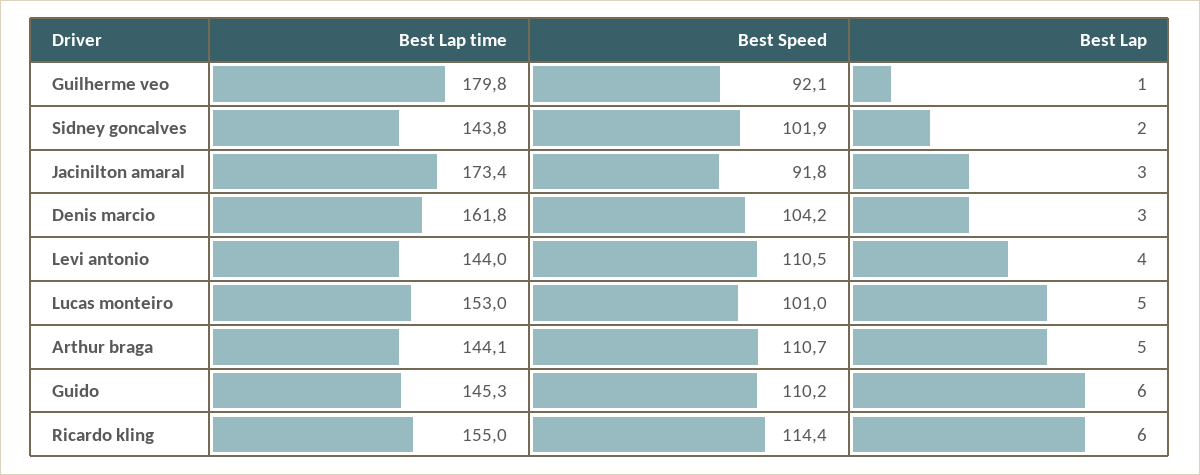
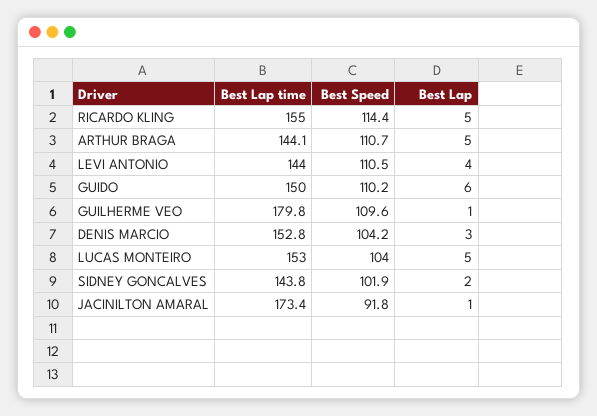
  {
    "Best Lap time": {
      "Guilherme veo": 179.8,
      "Sidney goncalves": 143.8,
      "Jacinilton amaral": 173.4,
-     "Denis marcio": 161.8,
+     "Denis marcio": 152.8,
      "Levi antonio": 144,
      "Lucas monteiro": 153,
      "Arthur braga": 144.1,
-     "Guido": 145.3,
+     "Guido": 150,
      "Ricardo kling": 155
    },
    "Best Speed": {
-     "Guilherme veo": 92.1,
+     "Guilherme veo": 109.6,
      "Sidney goncalves": 101.9,
      "Jacinilton amaral": 91.8,
      "Denis marcio": 104.2,
      "Levi antonio": 110.5,
-     "Lucas monteiro": 101,
+     "Lucas monteiro": 104,
      "Arthur braga": 110.7,
      "Guido": 110.2,
      "Ricardo kling": 114.4
    },
    "Best Lap": {
      "Guilherme veo": 1,
      "Sidney goncalves": 2,
-     "Jacinilton amaral": 3,
+     "Jacinilton amaral": 1,
      "Denis marcio": 3,
      "Levi antonio": 4,
      "Lucas monteiro": 5,
      "Arthur braga": 5,
      "Guido": 6,
-     "Ricardo kling": 6
+     "Ricardo kling": 5
    }
  }

